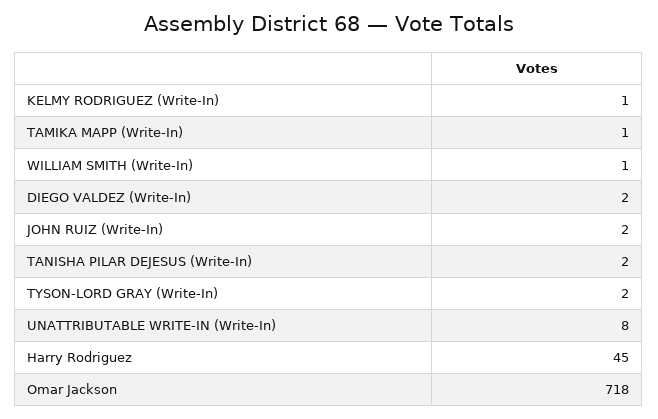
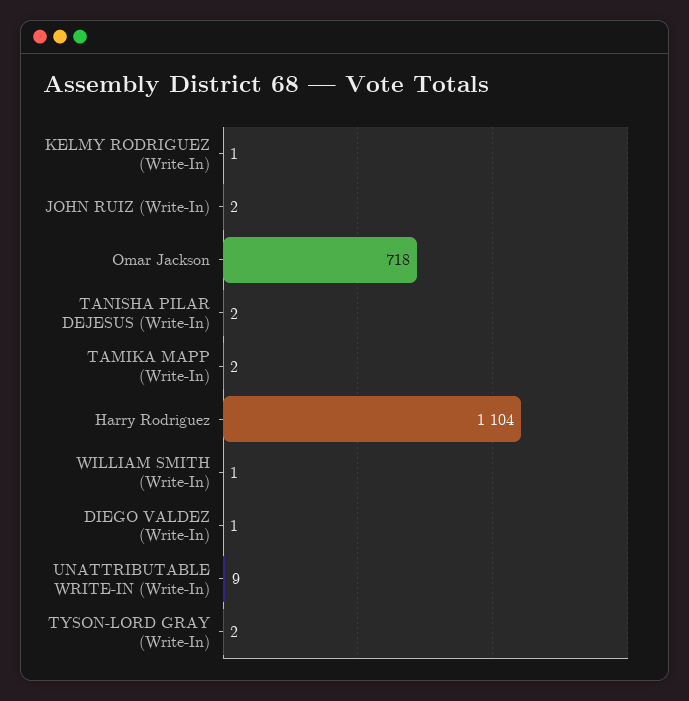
  {
    "KELMY RODRIGUEZ (Write-In)": 1,
-   "TAMIKA MAPP (Write-In)": 1,
+   "TAMIKA MAPP (Write-In)": 2,
    "WILLIAM SMITH (Write-In)": 1,
-   "DIEGO VALDEZ (Write-In)": 2,
+   "DIEGO VALDEZ (Write-In)": 1,
    "JOHN RUIZ (Write-In)": 2,
    "TANISHA PILAR DEJESUS (Write-In)": 2,
    "TYSON-LORD GRAY (Write-In)": 2,
-   "UNATTRIBUTABLE WRITE-IN (Write-In)": 8,
+   "UNATTRIBUTABLE WRITE-IN (Write-In)": 9,
-   "Harry Rodriguez": 45,
+   "Harry Rodriguez": 1104,
    "Omar Jackson": 718
  }

